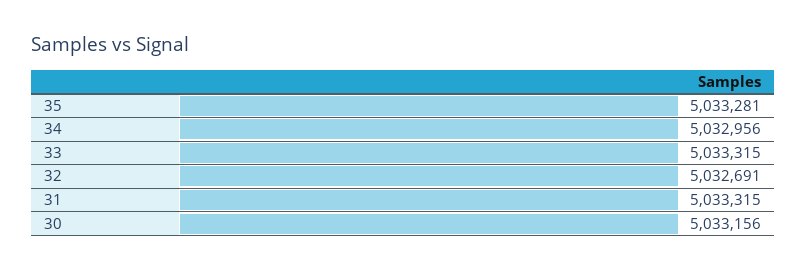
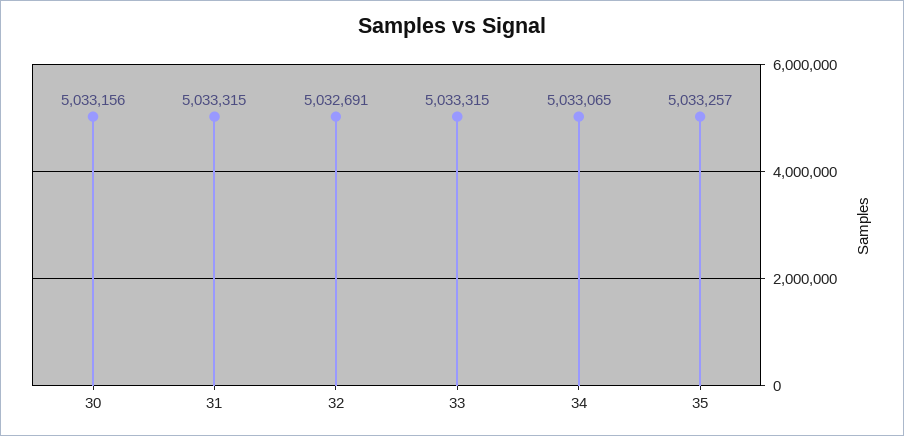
  {
-   "35": 5033281,
+   "35": 5033257,
-   "34": 5032956,
+   "34": 5033065,
    "33": 5033315,
    "32": 5032691,
    "31": 5033315,
    "30": 5033156
  }

